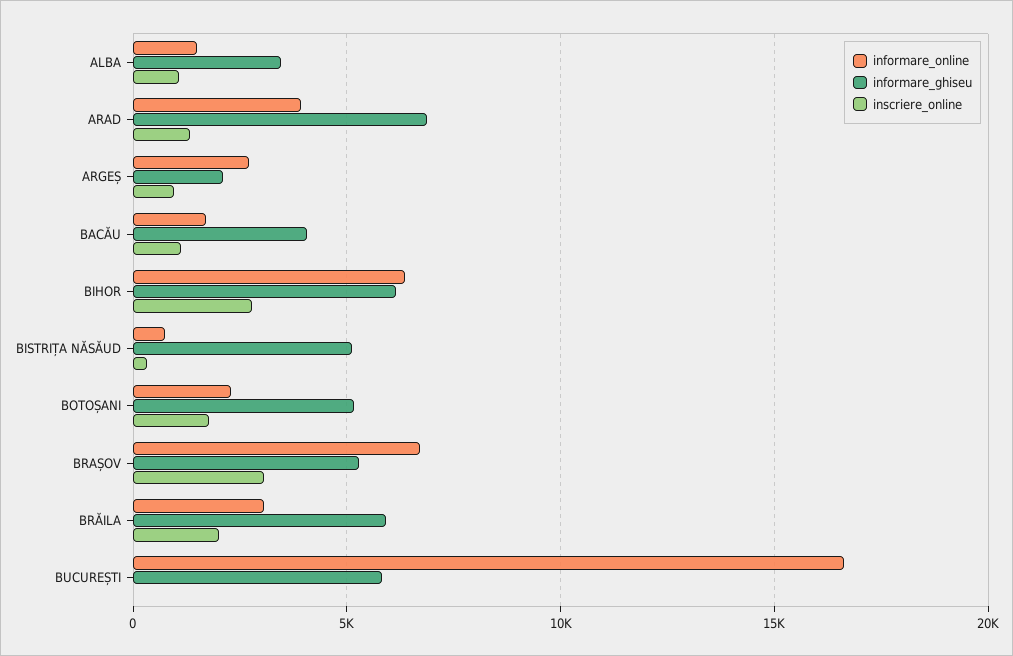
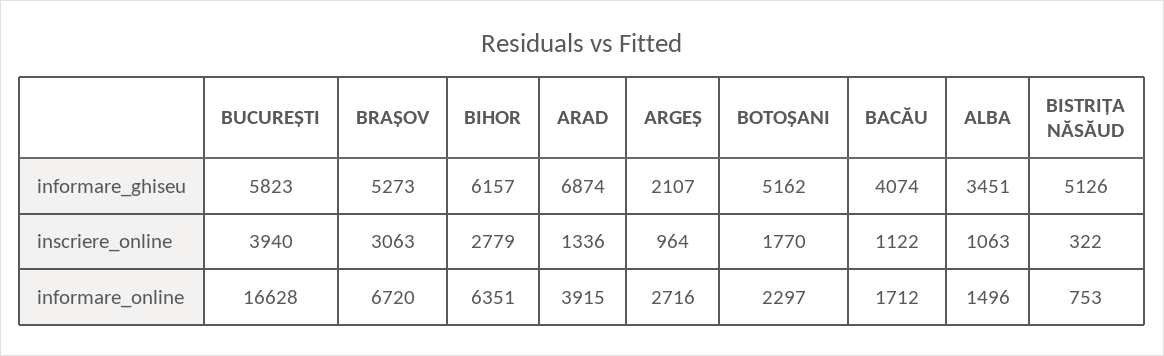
  {
    "informare_online": {
      "ALBA": 1496,
      "ARAD": 3915,
      "ARGEȘ": 2716,
      "BACĂU": 1712,
      "BIHOR": 6351,
      "BISTRIȚA NĂSĂUD": 753,
      "BOTOȘANI": 2297,
      "BRAȘOV": 6720,
-     "BRĂILA": 3000,
      "BUCUREȘTI": 16628
    },
    "informare_ghiseu": {
      "ALBA": 3451,
      "ARAD": 6874,
      "ARGEȘ": 2107,
      "BACĂU": 4074,
      "BIHOR": 6157,
      "BISTRIȚA NĂSĂUD": 5126,
      "BOTOȘANI": 5162,
      "BRAȘOV": 5273,
-     "BRĂILA": 6000,
      "BUCUREȘTI": 5823
    },
    "inscriere_online": {
      "ALBA": 1063,
      "ARAD": 1336,
      "ARGEȘ": 964,
      "BACĂU": 1122,
      "BIHOR": 2779,
      "BISTRIȚA NĂSĂUD": 322,
      "BOTOȘANI": 1770,
      "BRAȘOV": 3063,
-     "BRĂILA": 2000,
-     "BUCUREȘTI": 0
+     "BUCUREȘTI": 3940
    }
  }

